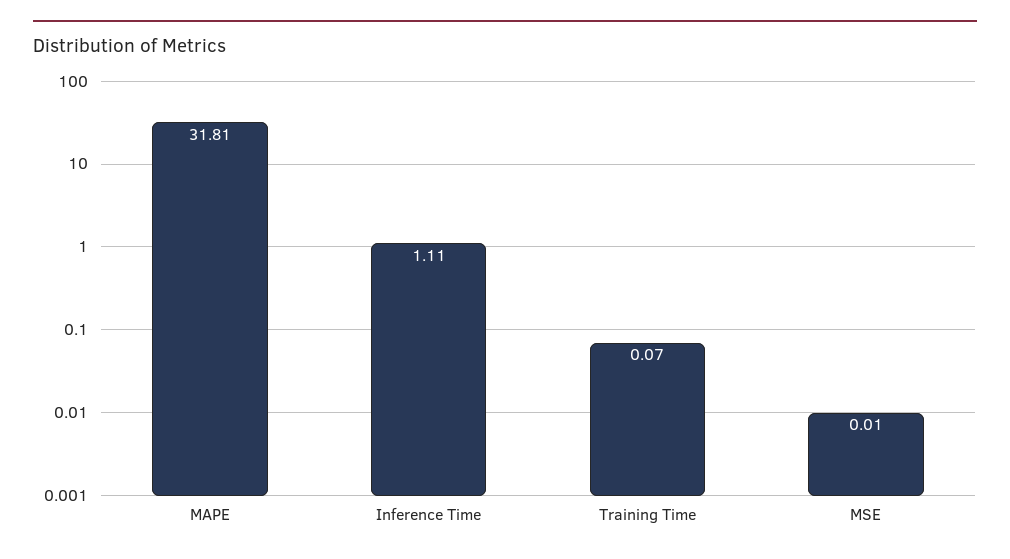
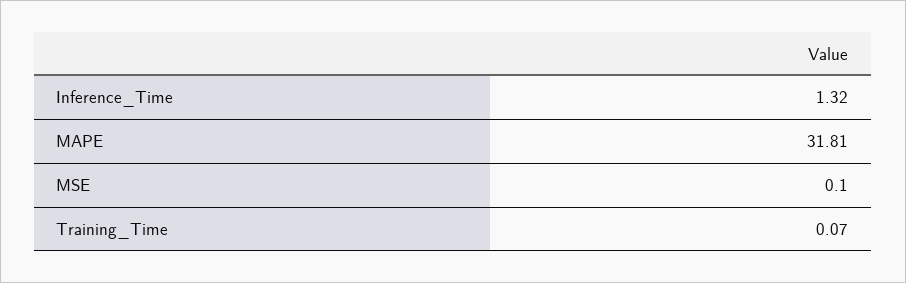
  {
    "MAPE": 31.81,
-   "Inference Time": 1.11,
+   "Inference Time": 1.32,
    "Training Time": 0.07,
-   "MSE": 0.01
+   "MSE": 0.1
  }

